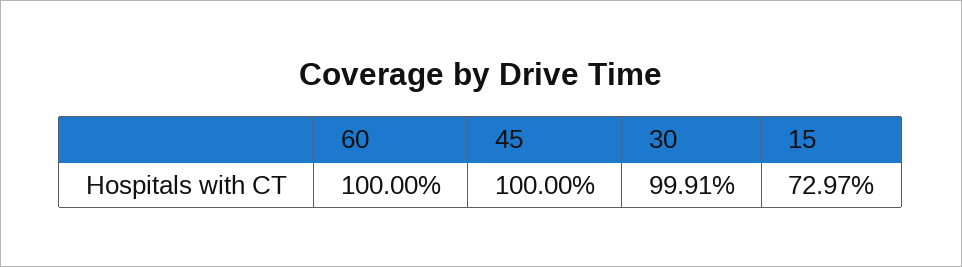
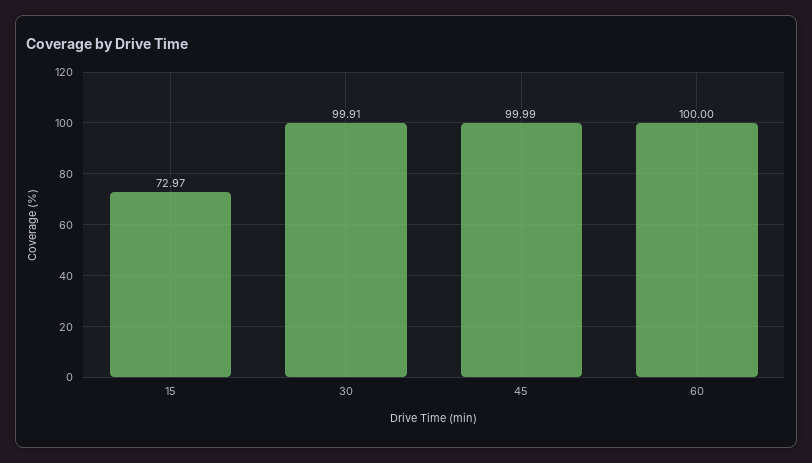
  {
    "60": 100,
-   "45": 100,
+   "45": 99.99,
    "30": 99.91,
    "15": 72.97
  }

